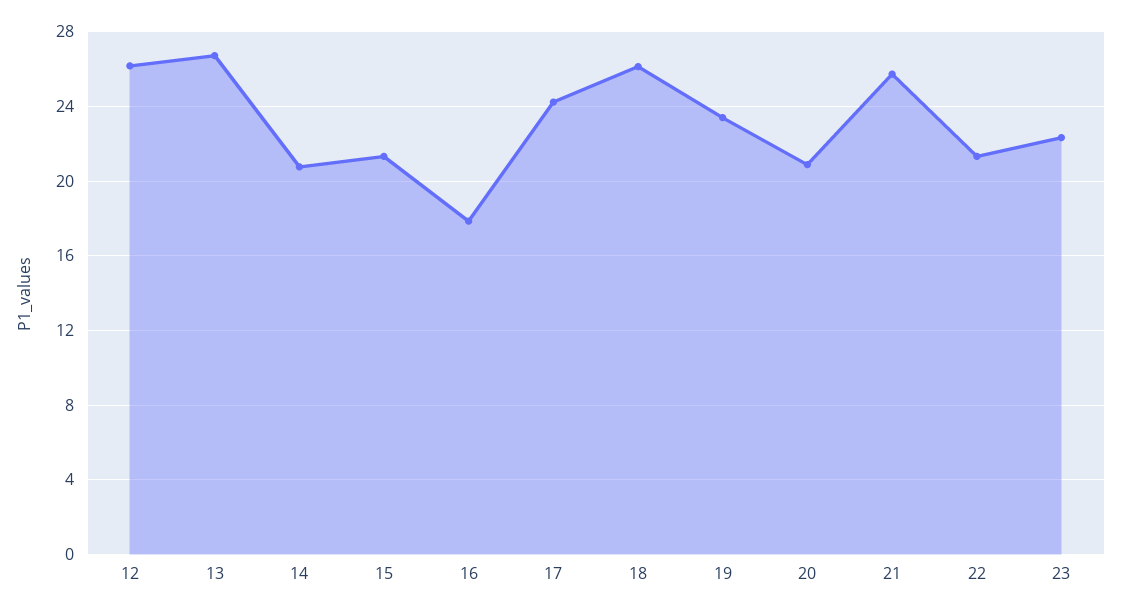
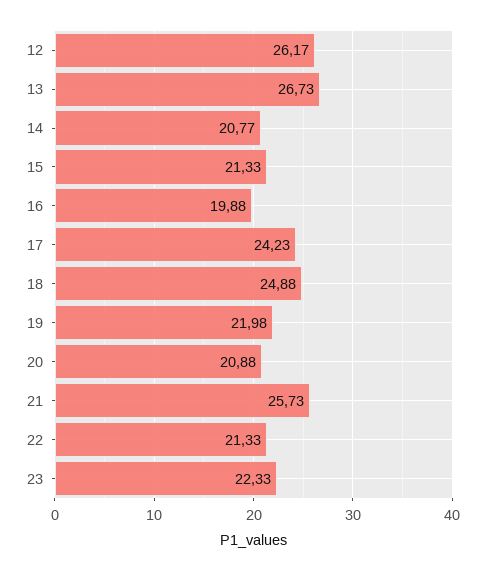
  {
    "12": 26.17,
    "13": 26.73,
    "14": 20.77,
    "15": 21.33,
-   "16": 18,
+   "16": 19.88,
    "17": 24.23,
-   "18": 26,
+   "18": 24.88,
-   "19": 23.5,
+   "19": 21.98,
    "20": 20.88,
    "21": 25.73,
    "22": 21.33,
    "23": 22.33
  }

